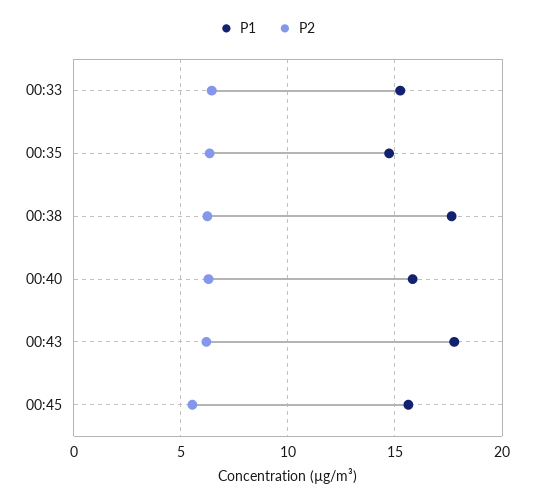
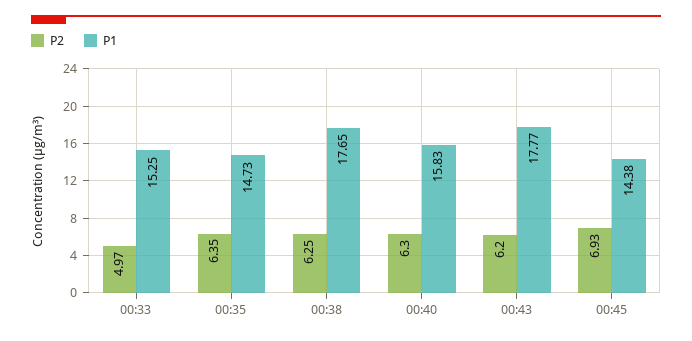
  {
    "P1": {
      "00:33": 15.25,
      "00:35": 14.73,
      "00:38": 17.65,
      "00:40": 15.83,
      "00:43": 17.77,
-     "00:45": 15.5
+     "00:45": 14.38
    },
    "P2": {
-     "00:33": 6.5,
+     "00:33": 4.97,
      "00:35": 6.35,
      "00:38": 6.25,
      "00:40": 6.3,
      "00:43": 6.2,
-     "00:45": 5.5
+     "00:45": 6.93
    }
  }

